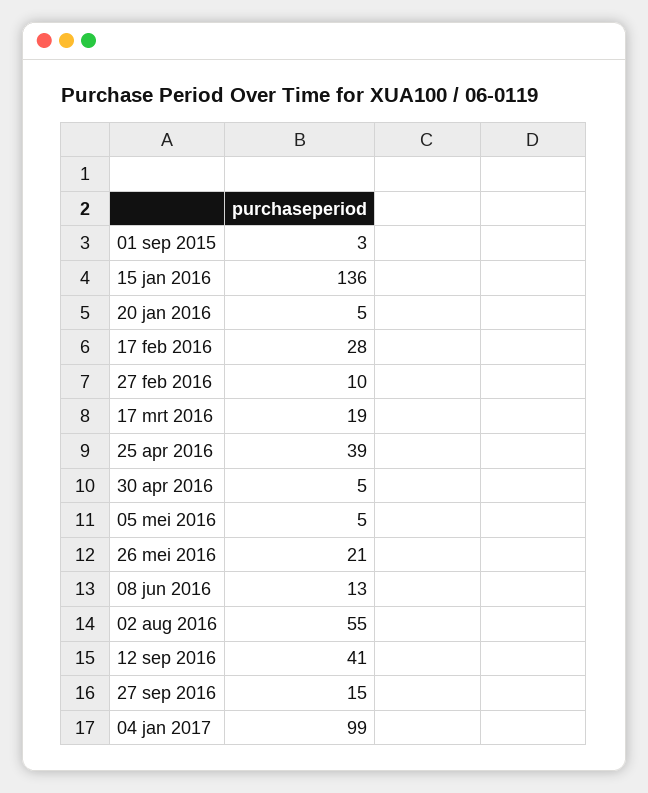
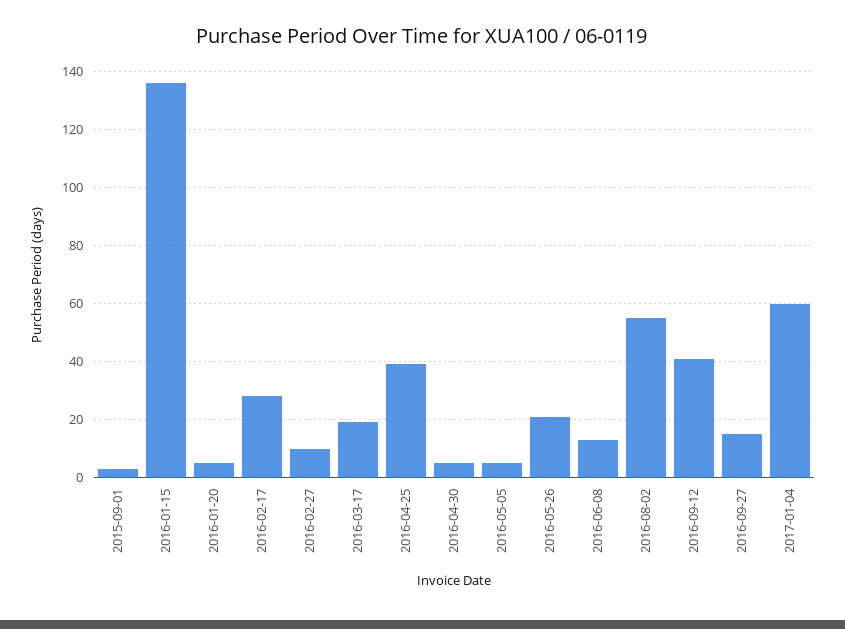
  {
    "01 sep 2015": 3,
    "15 jan 2016": 136,
    "20 jan 2016": 5,
    "17 feb 2016": 28,
    "27 feb 2016": 10,
    "17 mrt 2016": 19,
    "25 apr 2016": 39,
    "30 apr 2016": 5,
    "05 mei 2016": 5,
    "26 mei 2016": 21,
    "08 jun 2016": 13,
    "02 aug 2016": 55,
    "12 sep 2016": 41,
    "27 sep 2016": 15,
-   "04 jan 2017": 99
+   "04 jan 2017": 60
  }

